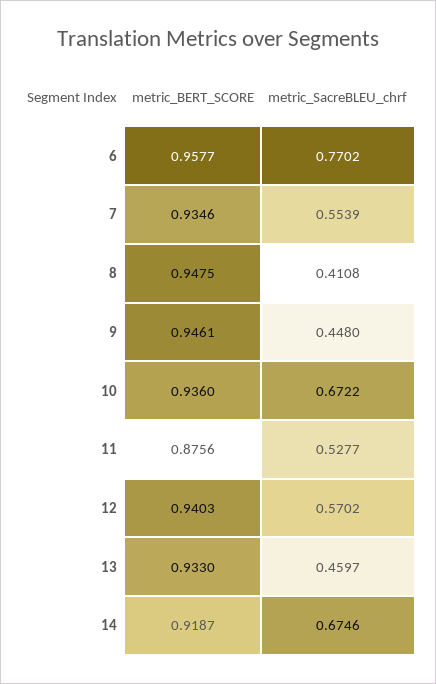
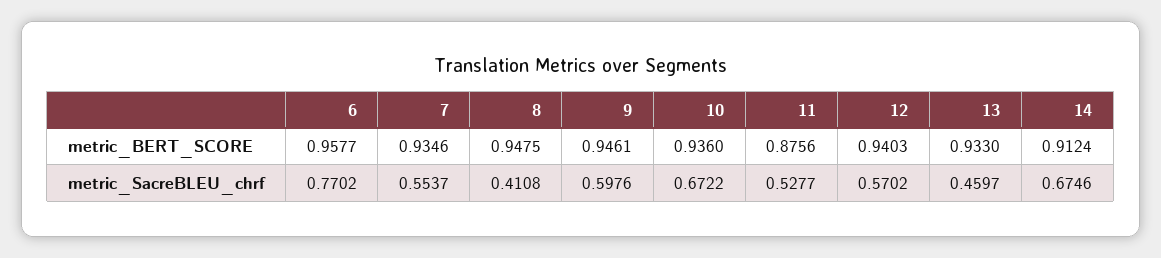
  {
    "metric_BERT_SCORE": {
      "6": 0.9577,
      "7": 0.9346,
      "8": 0.9475,
      "9": 0.9461,
      "10": 0.936,
      "11": 0.8756,
      "12": 0.9403,
      "13": 0.933,
-     "14": 0.9187
+     "14": 0.9124
    },
    "metric_SacreBLEU_chrf": {
      "6": 0.7702,
-     "7": 0.5539,
+     "7": 0.5537,
      "8": 0.4108,
-     "9": 0.448,
+     "9": 0.5976,
      "10": 0.6722,
      "11": 0.5277,
      "12": 0.5702,
      "13": 0.4597,
      "14": 0.6746
    }
  }

